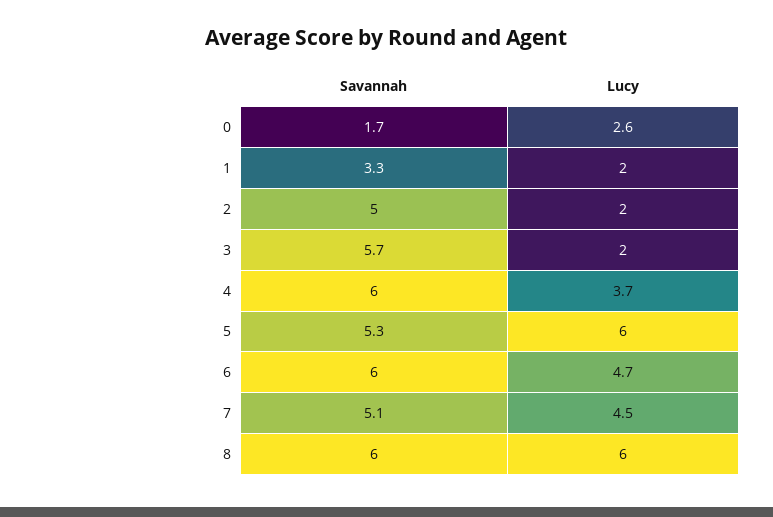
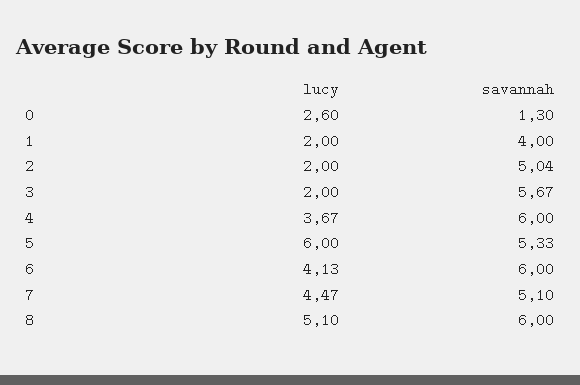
  {
    "Savannah": {
-     "0": 1.7,
+     "0": 1.3,
-     "1": 3.3,
+     "1": 4,
      "2": 5.04,
      "3": 5.67,
      "4": 6,
      "5": 5.33,
      "6": 6,
      "7": 5.1,
      "8": 6
    },
    "Lucy": {
      "0": 2.6,
      "1": 2,
      "2": 2,
      "3": 2,
      "4": 3.67,
      "5": 6,
-     "6": 4.7,
+     "6": 4.13,
      "7": 4.47,
-     "8": 6
+     "8": 5.1
    }
  }

